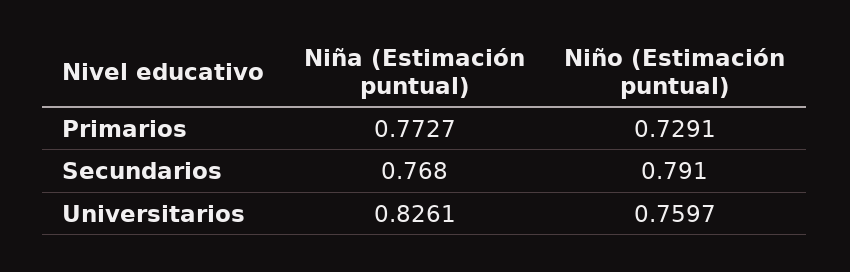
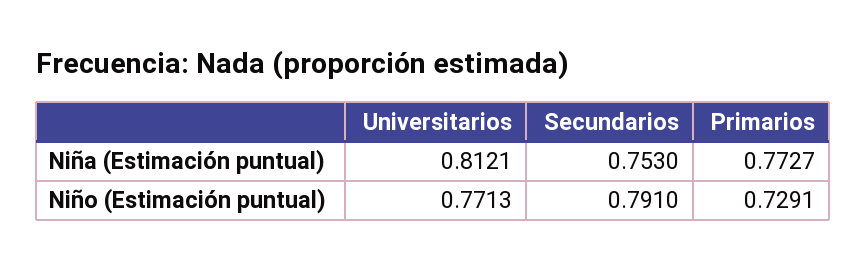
  {
    "Niña (Estimación puntual)": {
      "Primarios": 0.7727,
-     "Secundarios": 0.768,
+     "Secundarios": 0.753,
-     "Universitarios": 0.8261
+     "Universitarios": 0.8121
    },
    "Niño (Estimación puntual)": {
      "Primarios": 0.7291,
      "Secundarios": 0.791,
-     "Universitarios": 0.7597
+     "Universitarios": 0.7713
    }
  }

